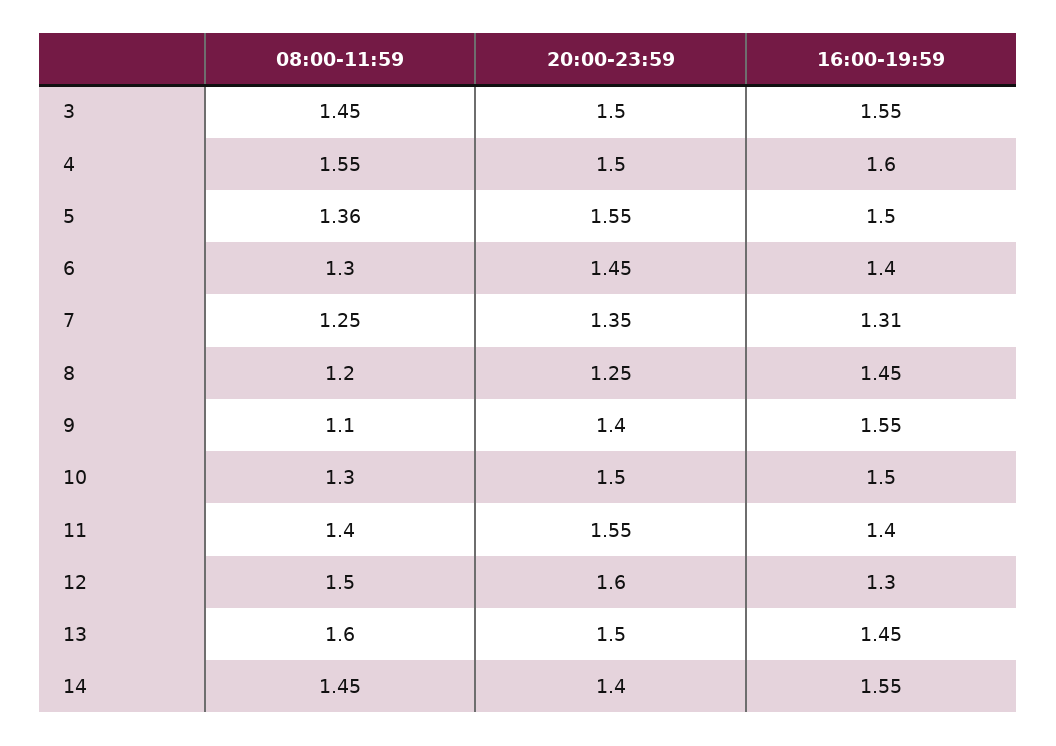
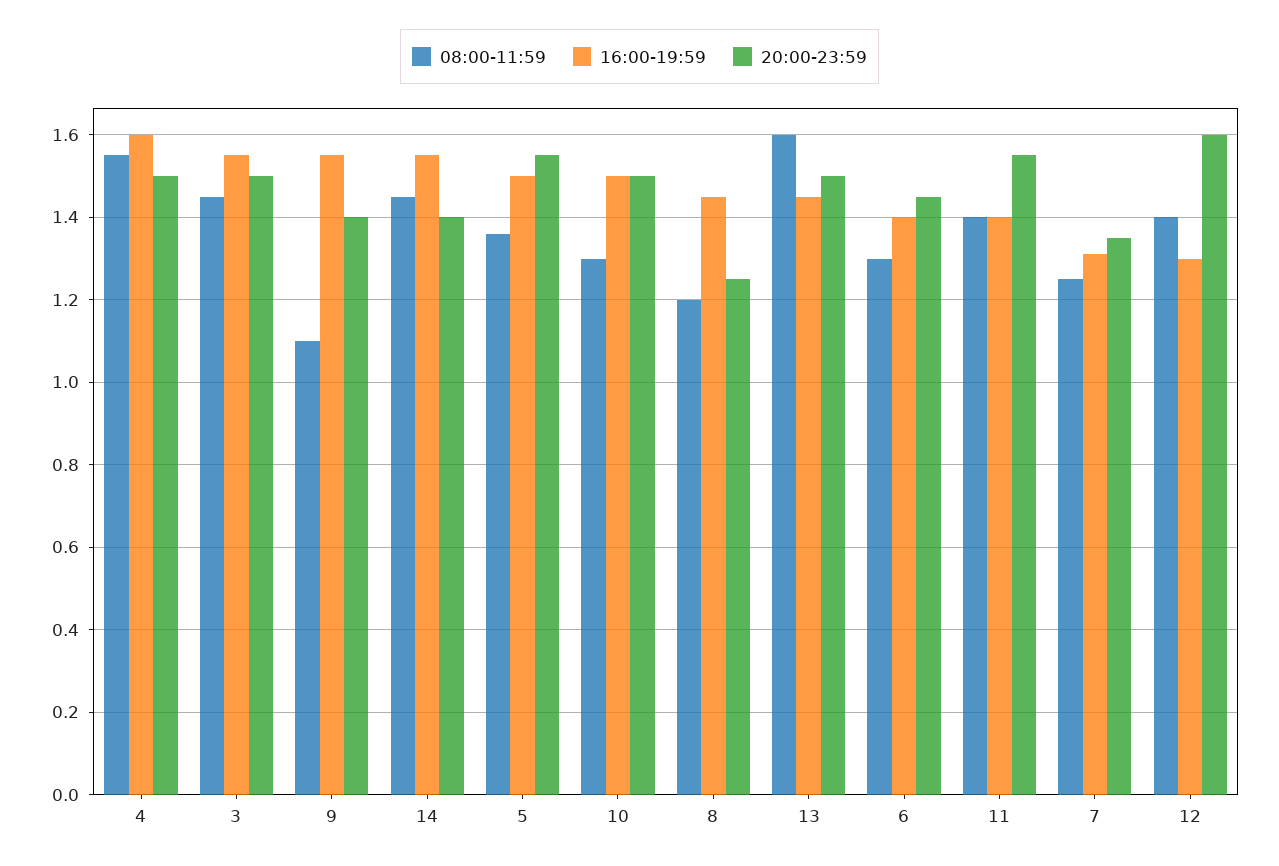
  {
    "08:00-11:59": {
      "3": 1.45,
      "4": 1.55,
      "5": 1.36,
      "6": 1.3,
      "7": 1.25,
      "8": 1.2,
      "9": 1.1,
      "10": 1.3,
      "11": 1.4,
-     "12": 1.5,
+     "12": 1.4,
      "13": 1.6,
      "14": 1.45
    },
    "20:00-23:59": {
      "3": 1.5,
      "4": 1.5,
      "5": 1.55,
      "6": 1.45,
      "7": 1.35,
      "8": 1.25,
      "9": 1.4,
      "10": 1.5,
      "11": 1.55,
      "12": 1.6,
      "13": 1.5,
      "14": 1.4
    },
    "16:00-19:59": {
      "3": 1.55,
      "4": 1.6,
      "5": 1.5,
      "6": 1.4,
      "7": 1.31,
      "8": 1.45,
      "9": 1.55,
      "10": 1.5,
      "11": 1.4,
      "12": 1.3,
      "13": 1.45,
      "14": 1.55
    }
  }

